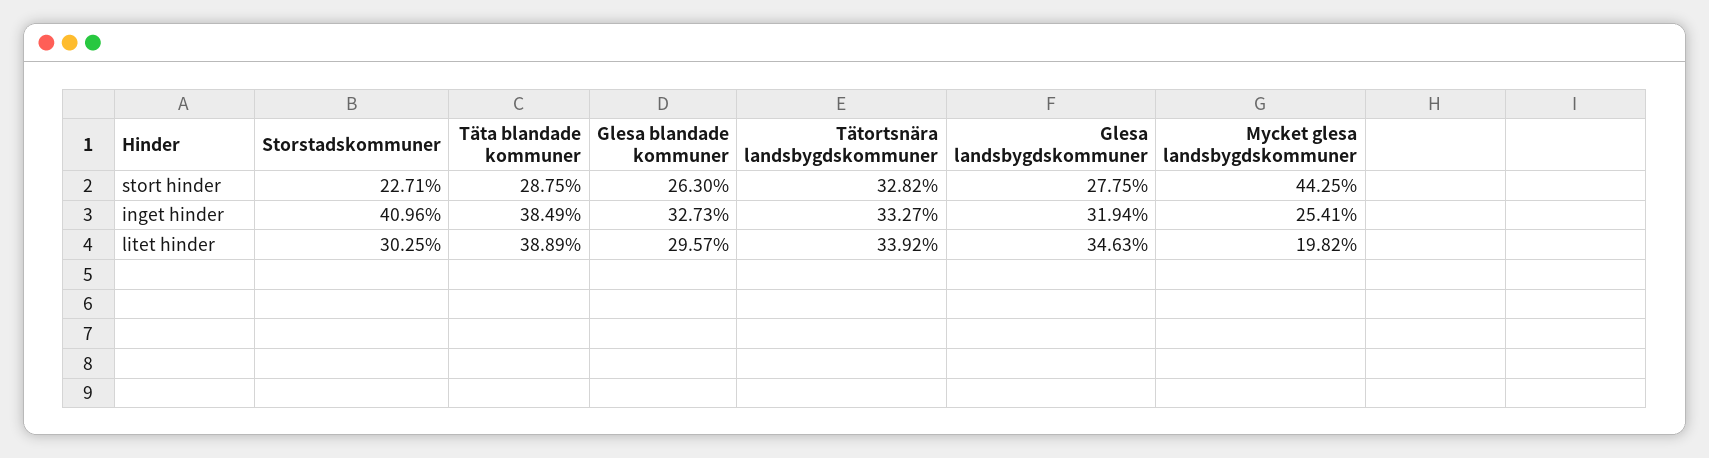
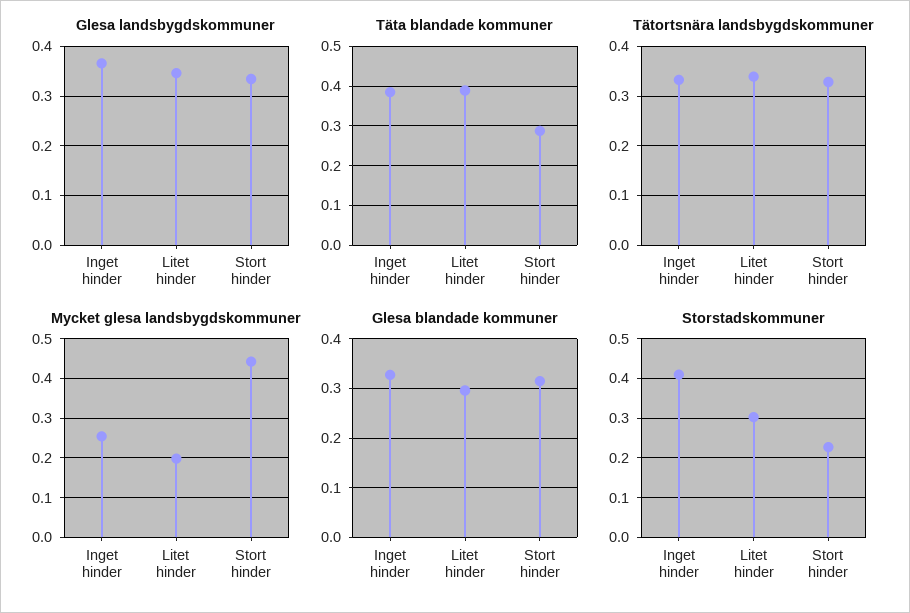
  {
    "Storstadskommuner": {
      "stort hinder": 0.2271,
      "inget hinder": 0.4096,
      "litet hinder": 0.3025
    },
    "Täta blandade kommuner": {
      "stort hinder": 0.2875,
      "inget hinder": 0.3849,
      "litet hinder": 0.3889
    },
    "Glesa blandade kommuner": {
-     "stort hinder": 0.263,
+     "stort hinder": 0.32,
      "inget hinder": 0.3273,
      "litet hinder": 0.2957
    },
    "Tätortsnära landsbygdskommuner": {
      "stort hinder": 0.3282,
      "inget hinder": 0.3327,
      "litet hinder": 0.3392
    },
    "Glesa landsbygdskommuner": {
-     "stort hinder": 0.2775,
+     "stort hinder": 0.34,
-     "inget hinder": 0.3194,
+     "inget hinder": 0.36,
      "litet hinder": 0.3463
    },
    "Mycket glesa landsbygdskommuner": {
      "stort hinder": 0.4425,
      "inget hinder": 0.2541,
      "litet hinder": 0.1982
    }
  }

